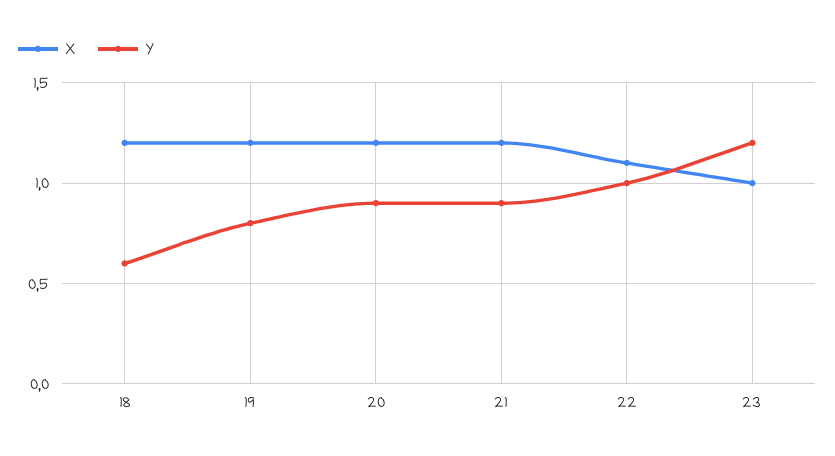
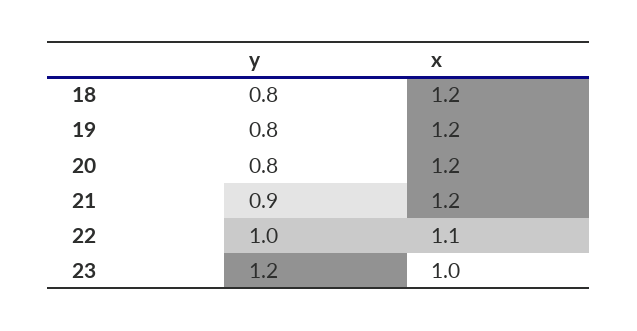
  {
    "X": {
      "18": 1.2,
      "19": 1.2,
      "20": 1.2,
      "21": 1.2,
      "22": 1.1,
      "23": 1
    },
    "Y": {
-     "18": 0.6,
+     "18": 0.8,
      "19": 0.8,
-     "20": 0.9,
+     "20": 0.8,
      "21": 0.9,
      "22": 1,
      "23": 1.2
    }
  }

